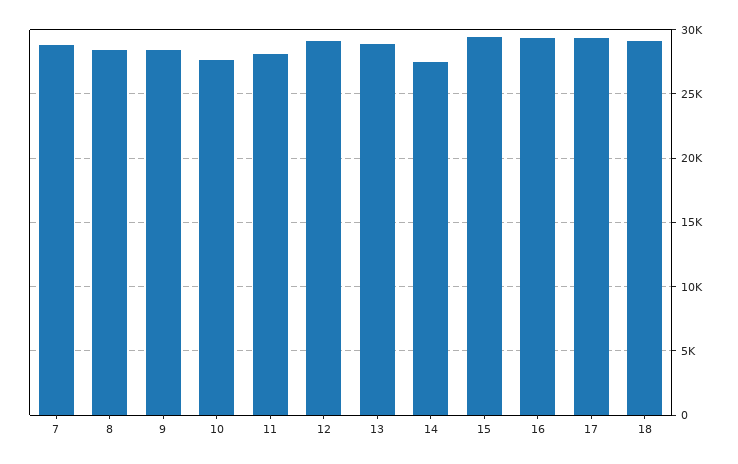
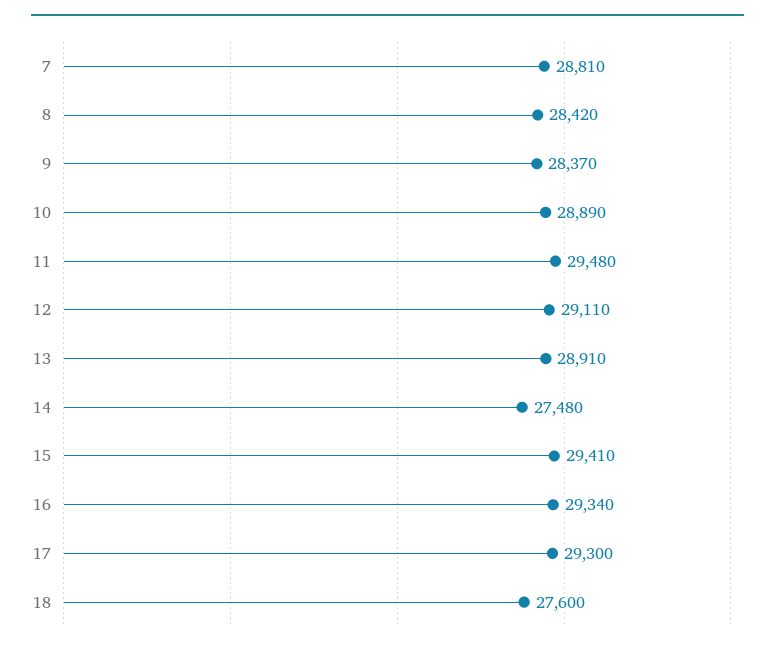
  {
    "7": 28810,
    "8": 28420,
    "9": 28370,
-   "10": 27500,
+   "10": 28890,
-   "11": 28000,
+   "11": 29480,
    "12": 29110,
    "13": 28910,
    "14": 27480,
    "15": 29410,
    "16": 29340,
    "17": 29300,
-   "18": 29000
+   "18": 27600
  }

